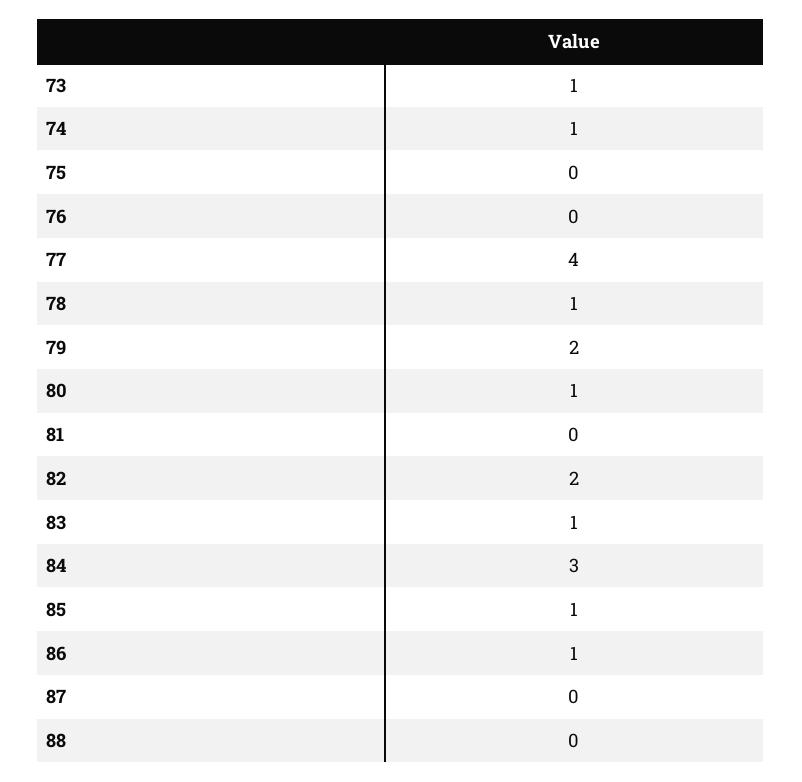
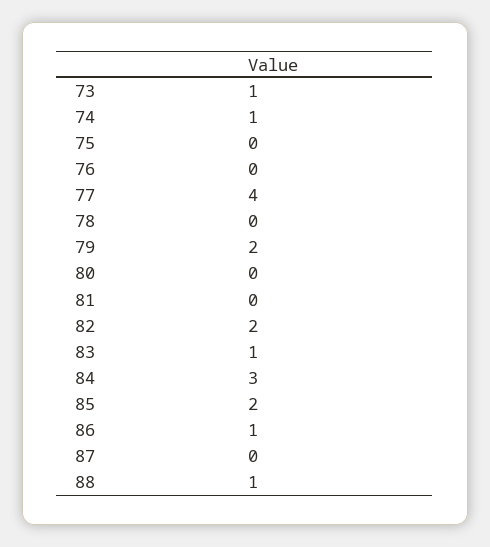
  {
    "73": 1,
    "74": 1,
    "75": 0,
    "76": 0,
    "77": 4,
-   "78": 1,
+   "78": 0,
    "79": 2,
-   "80": 1,
+   "80": 0,
    "81": 0,
    "82": 2,
    "83": 1,
    "84": 3,
-   "85": 1,
+   "85": 2,
    "86": 1,
    "87": 0,
-   "88": 0
+   "88": 1
  }

